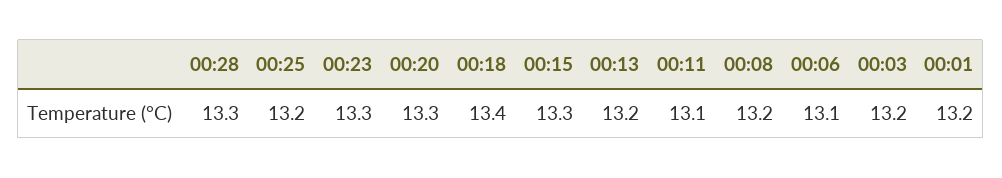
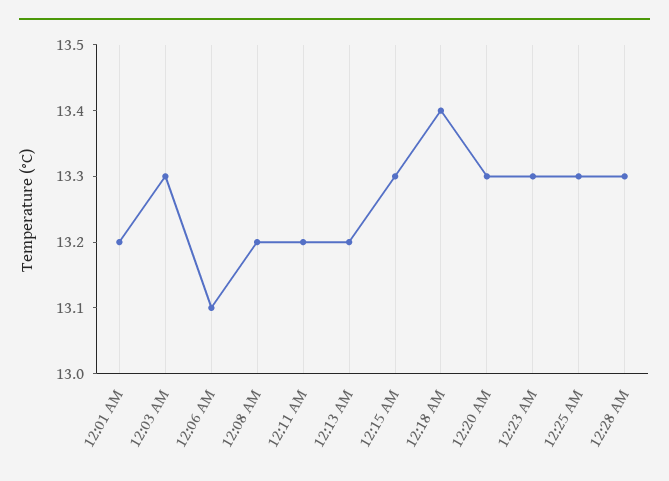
  {
    "00:28": 13.3,
-   "00:25": 13.2,
+   "00:25": 13.3,
    "00:23": 13.3,
    "00:20": 13.3,
    "00:18": 13.4,
    "00:15": 13.3,
    "00:13": 13.2,
-   "00:11": 13.1,
+   "00:11": 13.2,
    "00:08": 13.2,
    "00:06": 13.1,
-   "00:03": 13.2,
+   "00:03": 13.3,
    "00:01": 13.2
  }

